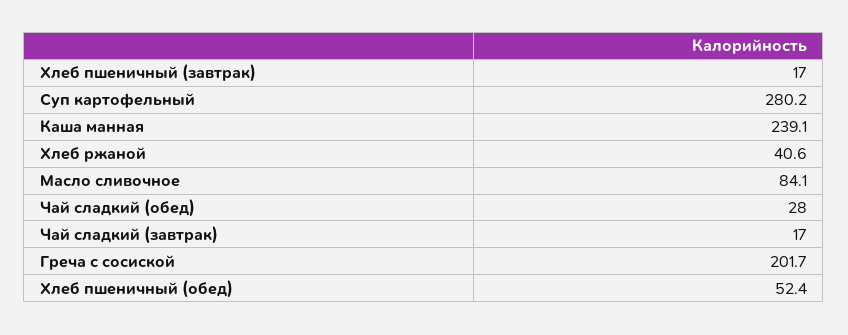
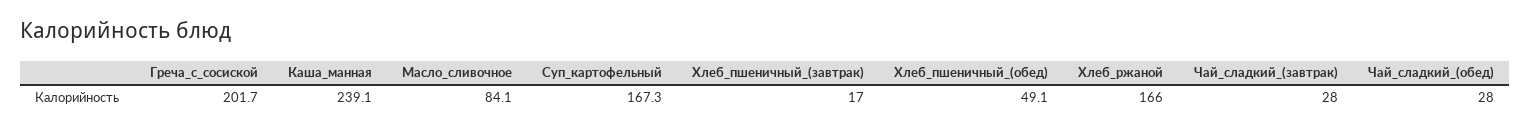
  {
    "Хлеб пшеничный (завтрак)": 17,
-   "Суп картофельный": 280.2,
+   "Суп картофельный": 167.3,
    "Каша манная": 239.1,
-   "Хлеб ржаной": 40.6,
+   "Хлеб ржаной": 166,
    "Масло сливочное": 84.1,
    "Чай сладкий (обед)": 28,
-   "Чай сладкий (завтрак)": 17,
+   "Чай сладкий (завтрак)": 28,
    "Греча с сосиской": 201.7,
-   "Хлеб пшеничный (обед)": 52.4
+   "Хлеб пшеничный (обед)": 49.1
  }

